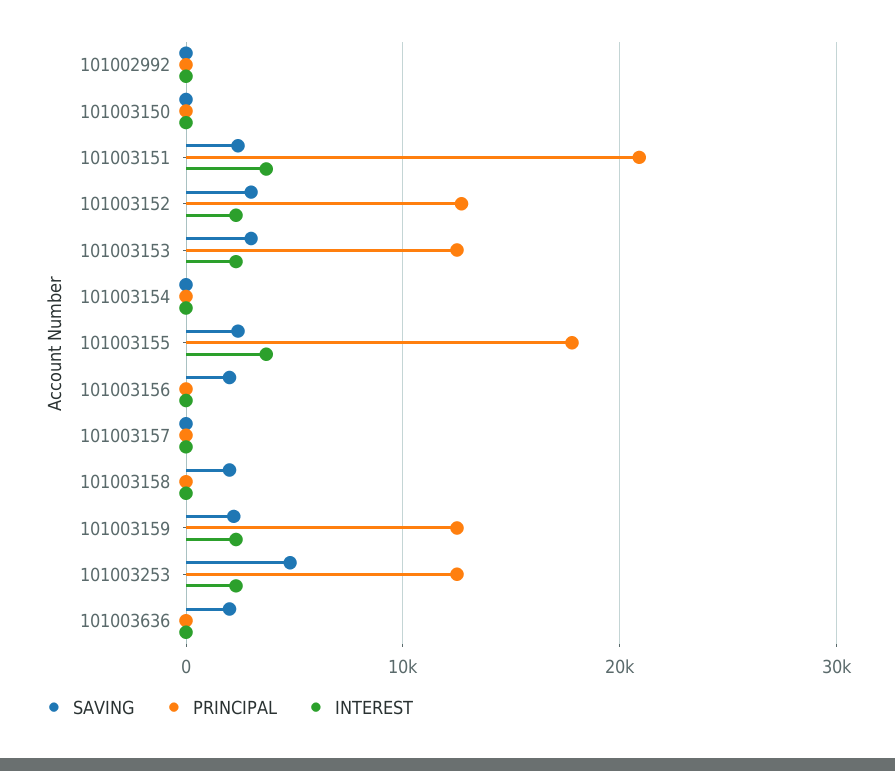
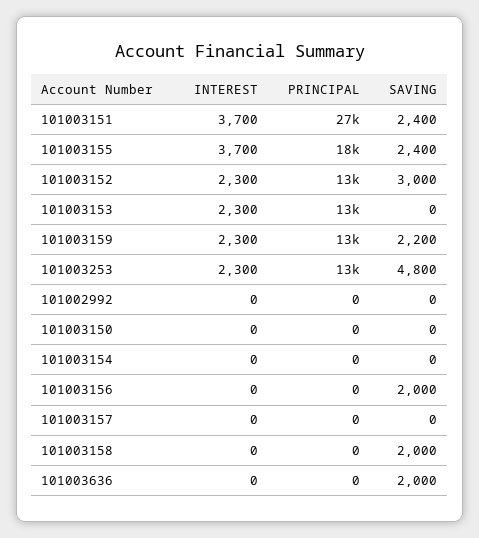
  {
    "SAVING": {
      "101002992": 0,
      "101003150": 0,
      "101003151": 2400,
      "101003152": 3000,
-     "101003153": 3000,
+     "101003153": 0,
      "101003154": 0,
      "101003155": 2400,
      "101003156": 2000,
      "101003157": 0,
      "101003158": 2000,
      "101003159": 2200,
      "101003253": 4800,
      "101003636": 2000
    },
    "PRINCIPAL": {
      "101002992": 0,
      "101003150": 0,
-     "101003151": 21000,
+     "101003151": 27000,
      "101003152": 13000,
      "101003153": 13000,
      "101003154": 0,
      "101003155": 18000,
      "101003156": 0,
      "101003157": 0,
      "101003158": 0,
      "101003159": 13000,
      "101003253": 13000,
      "101003636": 0
    },
    "INTEREST": {
      "101002992": 0,
      "101003150": 0,
      "101003151": 3700,
      "101003152": 2300,
      "101003153": 2300,
      "101003154": 0,
      "101003155": 3700,
      "101003156": 0,
      "101003157": 0,
      "101003158": 0,
      "101003159": 2300,
      "101003253": 2300,
      "101003636": 0
    }
  }

